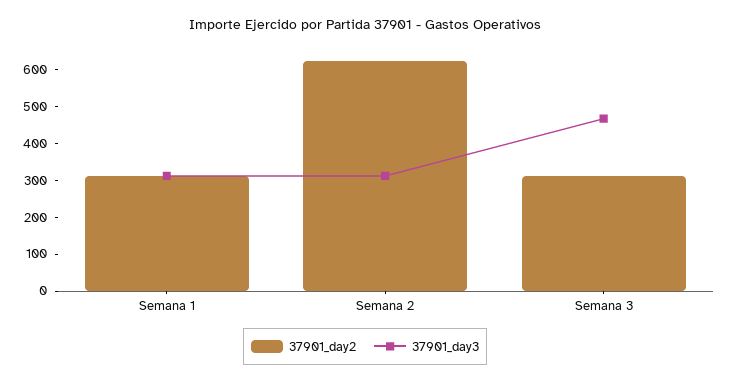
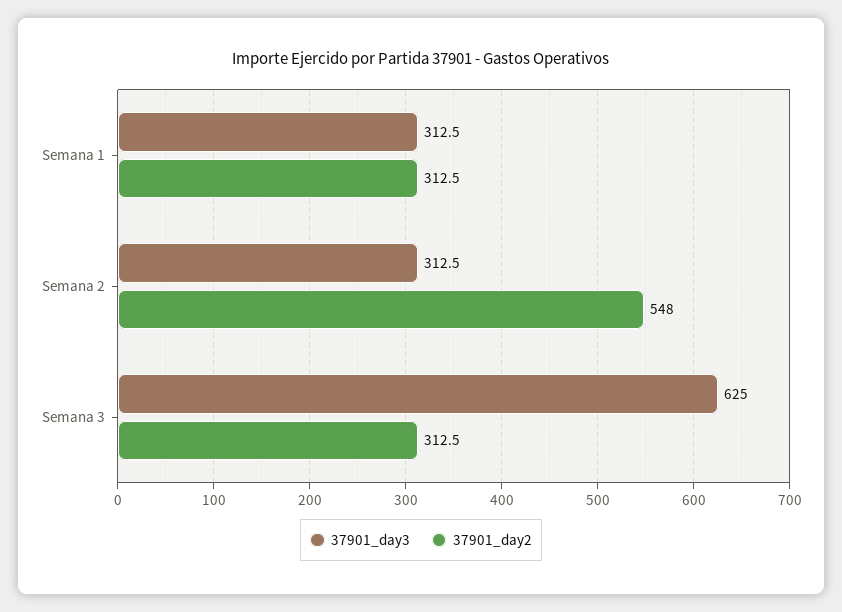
  {
    "37901_day2": {
      "Semana 1": 312.5,
-     "Semana 2": 625,
+     "Semana 2": 548,
      "Semana 3": 312.5
    },
    "37901_day3": {
      "Semana 1": 312.5,
      "Semana 2": 312.5,
-     "Semana 3": 475
+     "Semana 3": 625
    }
  }

